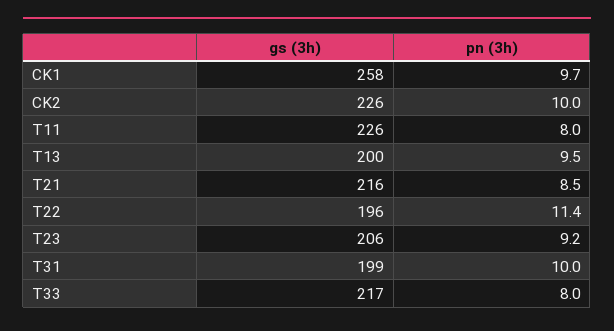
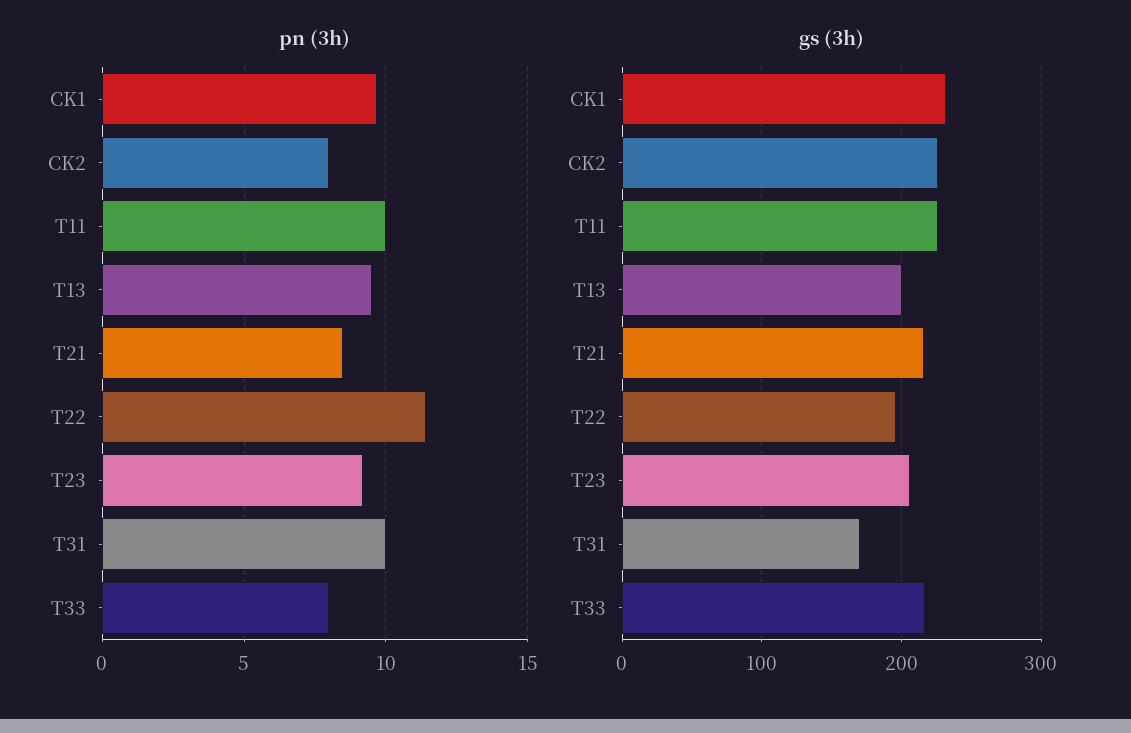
  {
    "gs (3h)": {
-     "CK1": 258,
+     "CK1": 230,
      "CK2": 226,
      "T11": 226,
      "T13": 200,
      "T21": 216,
      "T22": 196,
      "T23": 206,
-     "T31": 199,
+     "T31": 170,
      "T33": 217
    },
    "pn (3h)": {
      "CK1": 9.7,
-     "CK2": 10,
+     "CK2": 8,
-     "T11": 8,
+     "T11": 10,
      "T13": 9.5,
      "T21": 8.5,
      "T22": 11.4,
      "T23": 9.2,
      "T31": 10,
      "T33": 8
    }
  }

